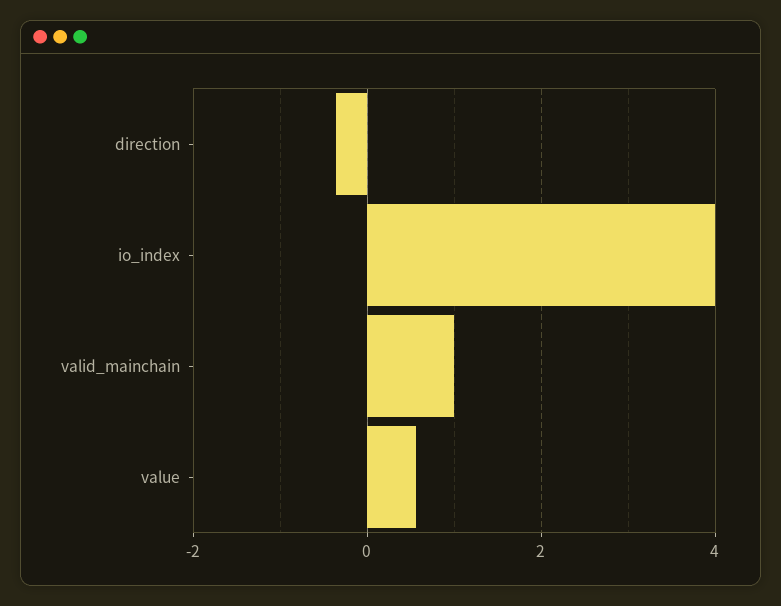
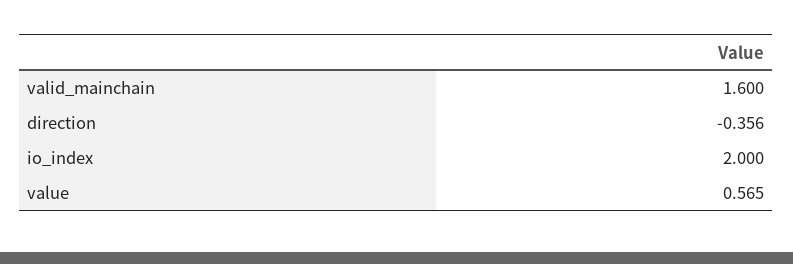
  {
    "direction": -0.356,
-   "io_index": 4,
+   "io_index": 2,
-   "valid_mainchain": 1,
+   "valid_mainchain": 1.6,
    "value": 0.565
  }

